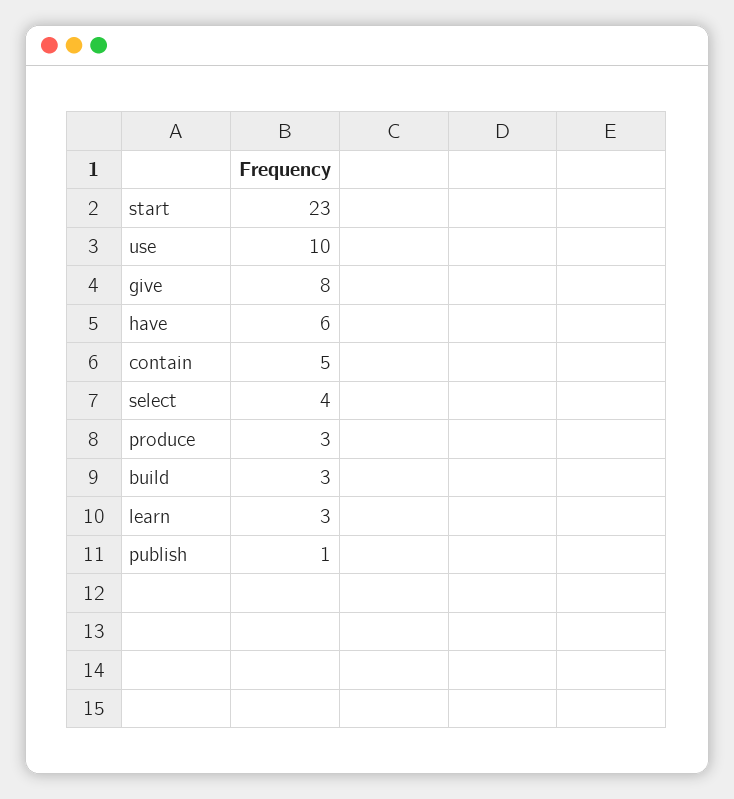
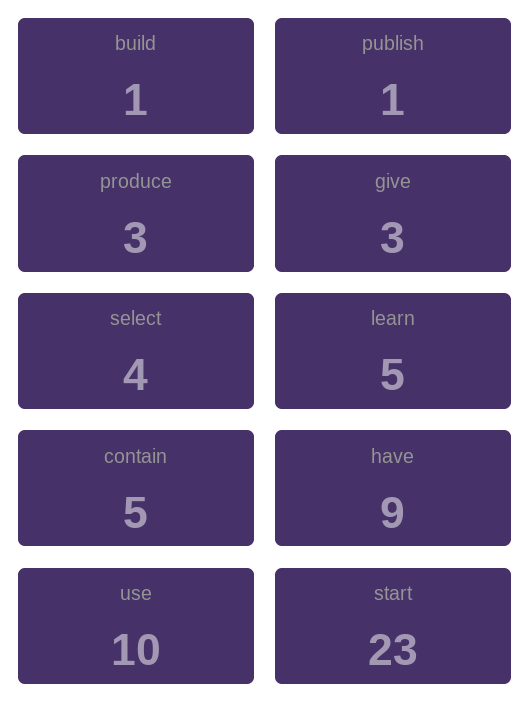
  {
    "start": 23,
    "use": 10,
-   "give": 8,
+   "give": 3,
-   "have": 6,
+   "have": 9,
    "contain": 5,
    "select": 4,
    "produce": 3,
-   "build": 3,
+   "build": 1,
-   "learn": 3,
+   "learn": 5,
    "publish": 1
  }

